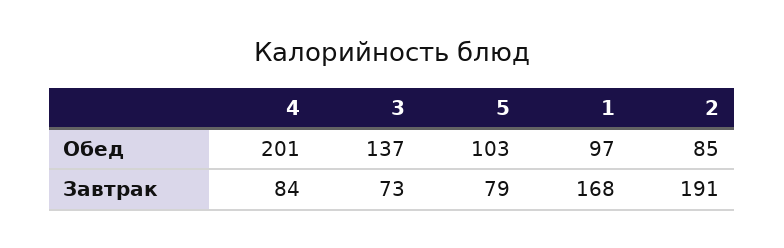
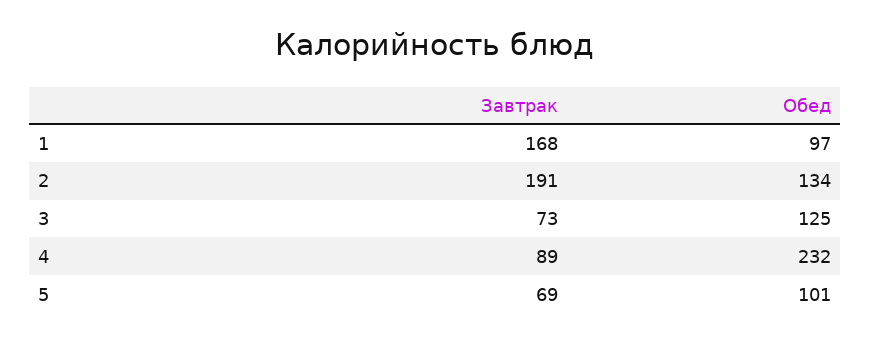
  {
    "4": {
-     "Обед": 201,
+     "Обед": 232,
-     "Завтрак": 84
+     "Завтрак": 89
    },
    "3": {
-     "Обед": 137,
+     "Обед": 125,
      "Завтрак": 73
    },
    "5": {
-     "Обед": 103,
+     "Обед": 101,
-     "Завтрак": 79
+     "Завтрак": 69
    },
    "1": {
      "Обед": 97,
      "Завтрак": 168
    },
    "2": {
-     "Обед": 85,
+     "Обед": 134,
      "Завтрак": 191
    }
  }

